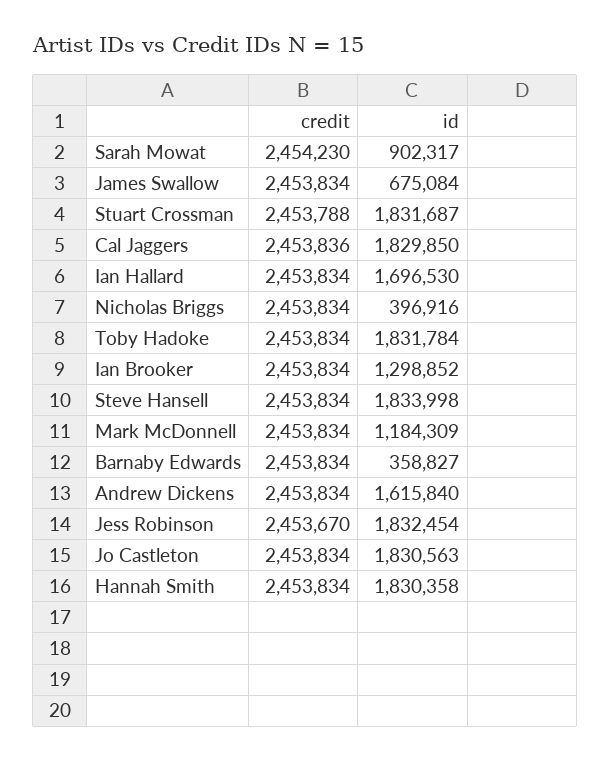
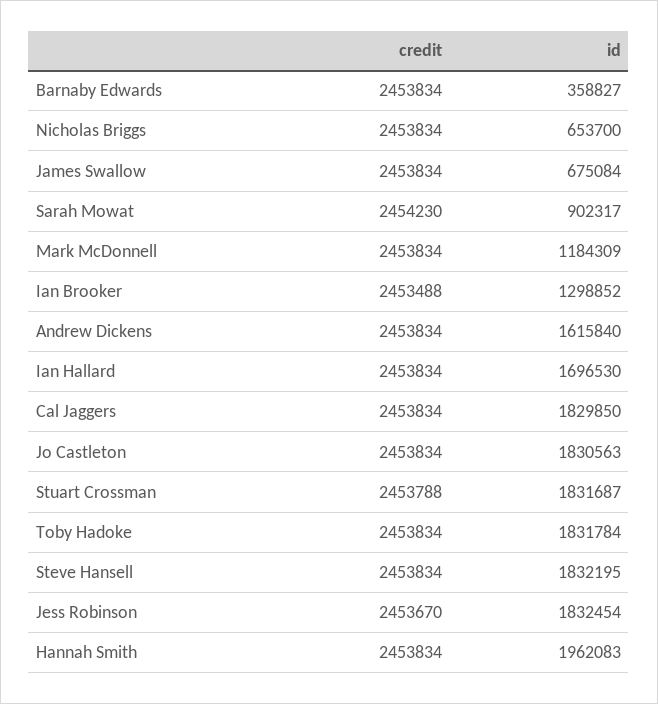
  {
    "credit": {
      "Sarah Mowat": 2454230,
      "James Swallow": 2453834,
      "Stuart Crossman": 2453788,
-     "Cal Jaggers": 2453836,
+     "Cal Jaggers": 2453834,
      "Ian Hallard": 2453834,
      "Nicholas Briggs": 2453834,
      "Toby Hadoke": 2453834,
-     "Ian Brooker": 2453834,
+     "Ian Brooker": 2453488,
      "Steve Hansell": 2453834,
      "Mark McDonnell": 2453834,
      "Barnaby Edwards": 2453834,
      "Andrew Dickens": 2453834,
      "Jess Robinson": 2453670,
      "Jo Castleton": 2453834,
      "Hannah Smith": 2453834
    },
    "id": {
      "Sarah Mowat": 902317,
      "James Swallow": 675084,
      "Stuart Crossman": 1831687,
      "Cal Jaggers": 1829850,
      "Ian Hallard": 1696530,
-     "Nicholas Briggs": 396916,
+     "Nicholas Briggs": 653700,
      "Toby Hadoke": 1831784,
      "Ian Brooker": 1298852,
-     "Steve Hansell": 1833998,
+     "Steve Hansell": 1832195,
      "Mark McDonnell": 1184309,
      "Barnaby Edwards": 358827,
      "Andrew Dickens": 1615840,
      "Jess Robinson": 1832454,
      "Jo Castleton": 1830563,
-     "Hannah Smith": 1830358
+     "Hannah Smith": 1962083
    }
  }

